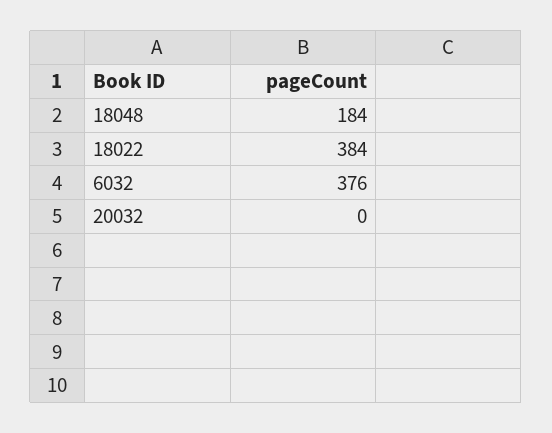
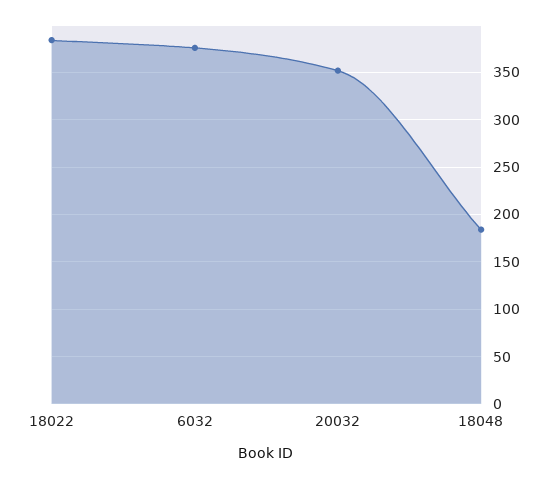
  {
    "18048": 184,
    "18022": 384,
    "6032": 376,
-   "20032": 0
+   "20032": 350
  }

